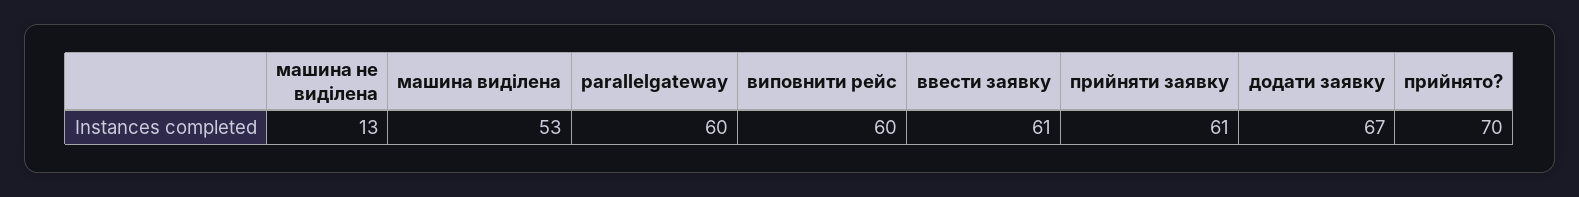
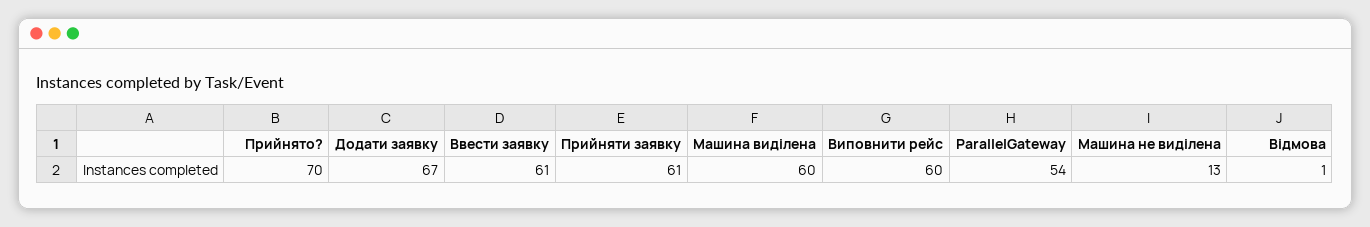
  {
    "машина не виділена": 13,
-   "машина виділена": 53,
+   "машина виділена": 60,
-   "parallelgateway": 60,
+   "parallelgateway": 54,
    "виповнити рейс": 60,
    "ввести заявку": 61,
    "прийняти заявку": 61,
    "додати заявку": 67,
-   "прийнято?": 70
+   "прийнято?": 70,
+   "Відмова": 1
  }

